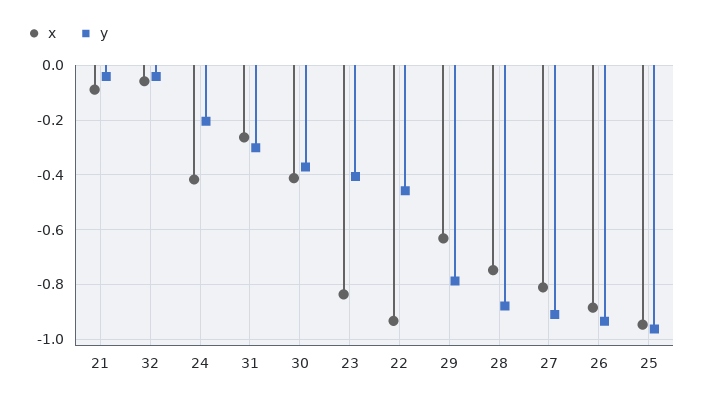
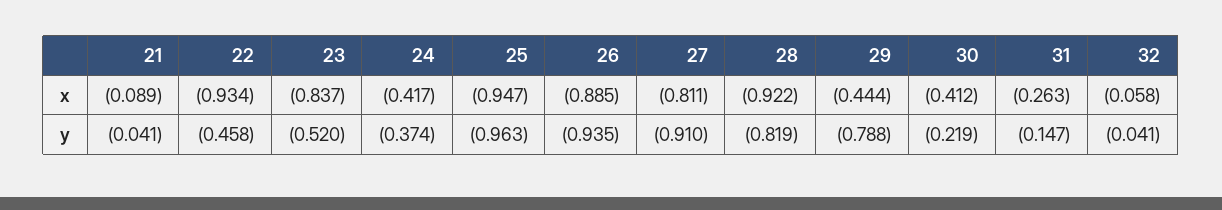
  {
    "x": {
      "21": -0.089,
      "32": -0.058,
      "24": -0.417,
      "31": -0.263,
      "30": -0.412,
      "23": -0.837,
      "22": -0.934,
-     "29": -0.625,
+     "29": -0.444,
-     "28": -0.75,
+     "28": -0.922,
      "27": -0.811,
      "26": -0.885,
      "25": -0.947
    },
    "y": {
      "21": -0.041,
      "32": -0.041,
-     "24": -0.2,
+     "24": -0.374,
-     "31": -0.3,
+     "31": -0.147,
-     "30": -0.375,
+     "30": -0.219,
-     "23": -0.4,
+     "23": -0.52,
      "22": -0.458,
      "29": -0.788,
-     "28": -0.875,
+     "28": -0.819,
      "27": -0.91,
      "26": -0.935,
      "25": -0.963
    }
  }

